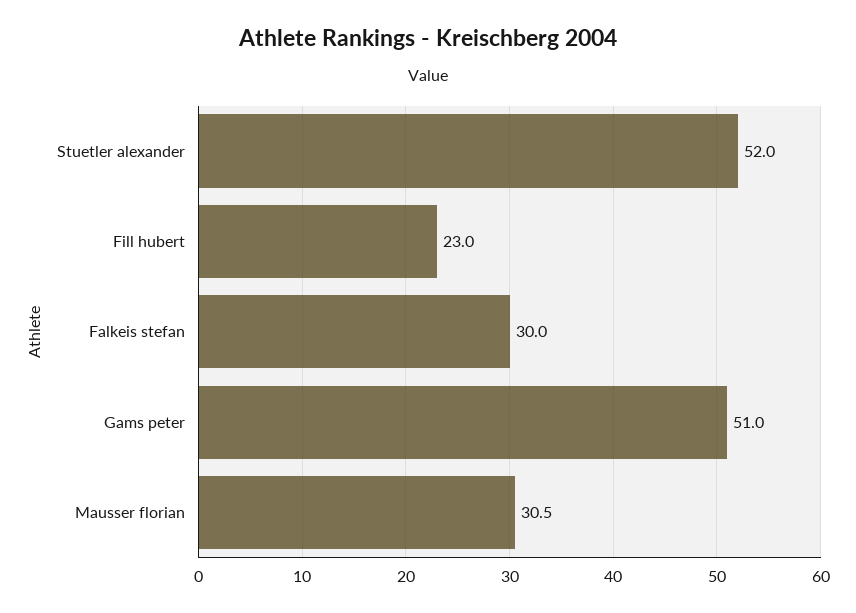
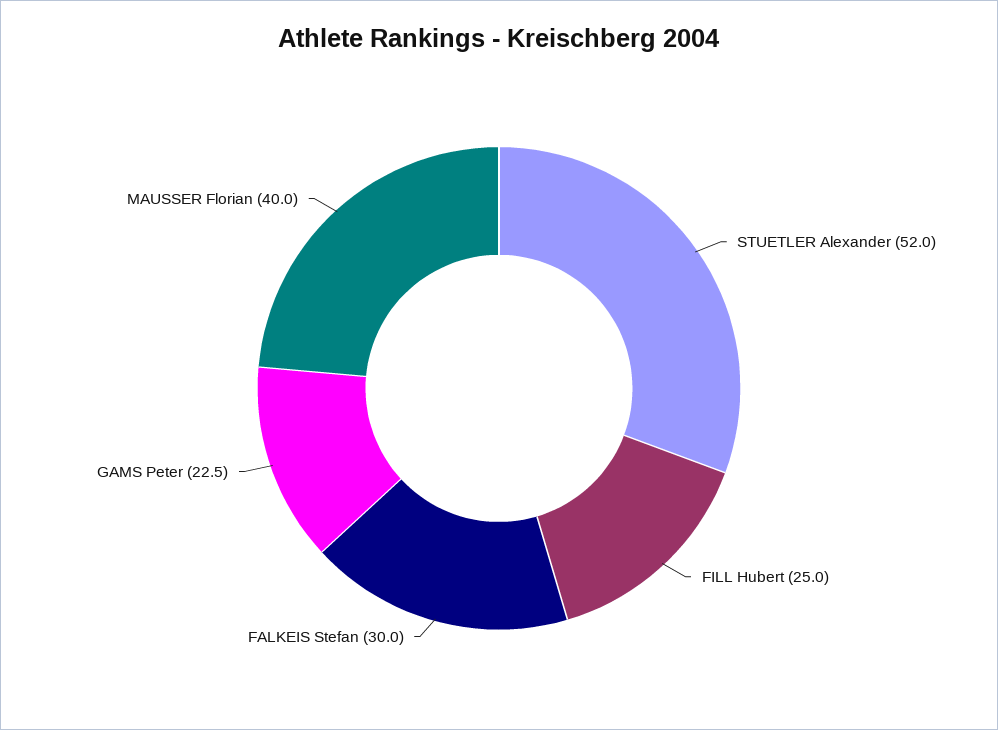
  {
    "Stuetler alexander": 52,
-   "Fill hubert": 23,
+   "Fill hubert": 25,
    "Falkeis stefan": 30,
-   "Gams peter": 51,
+   "Gams peter": 22.5,
-   "Mausser florian": 30.5
+   "Mausser florian": 40
  }

